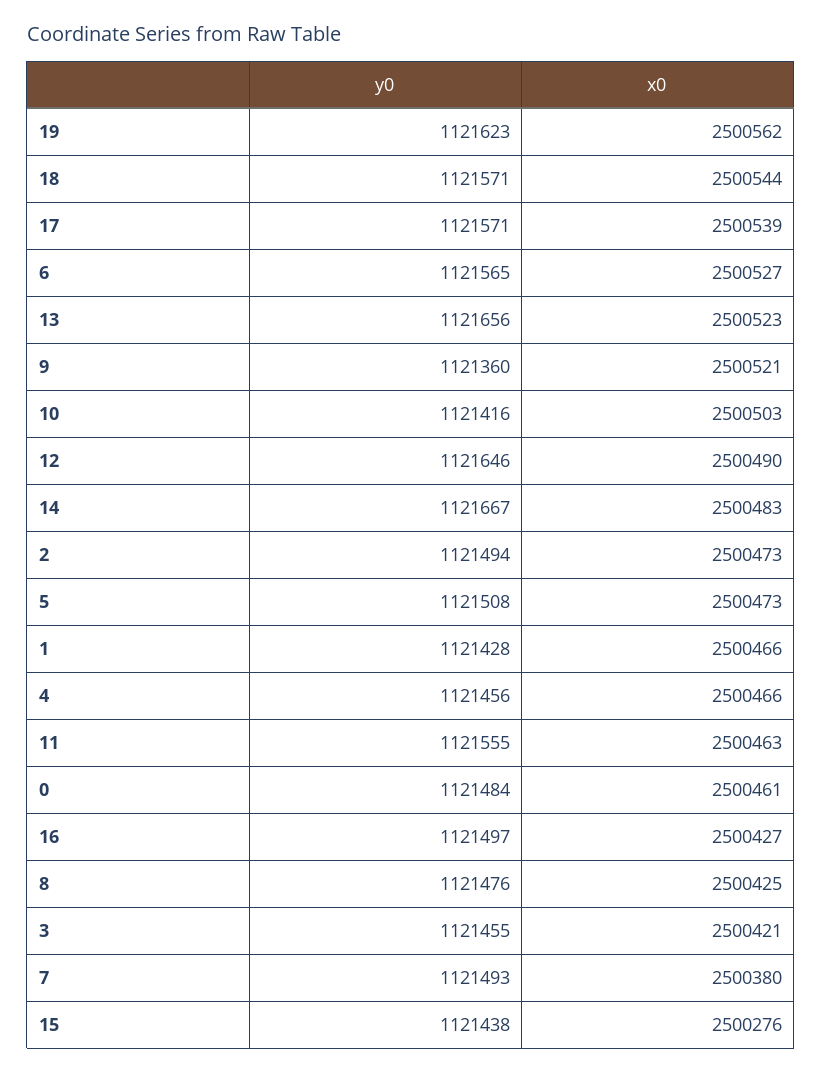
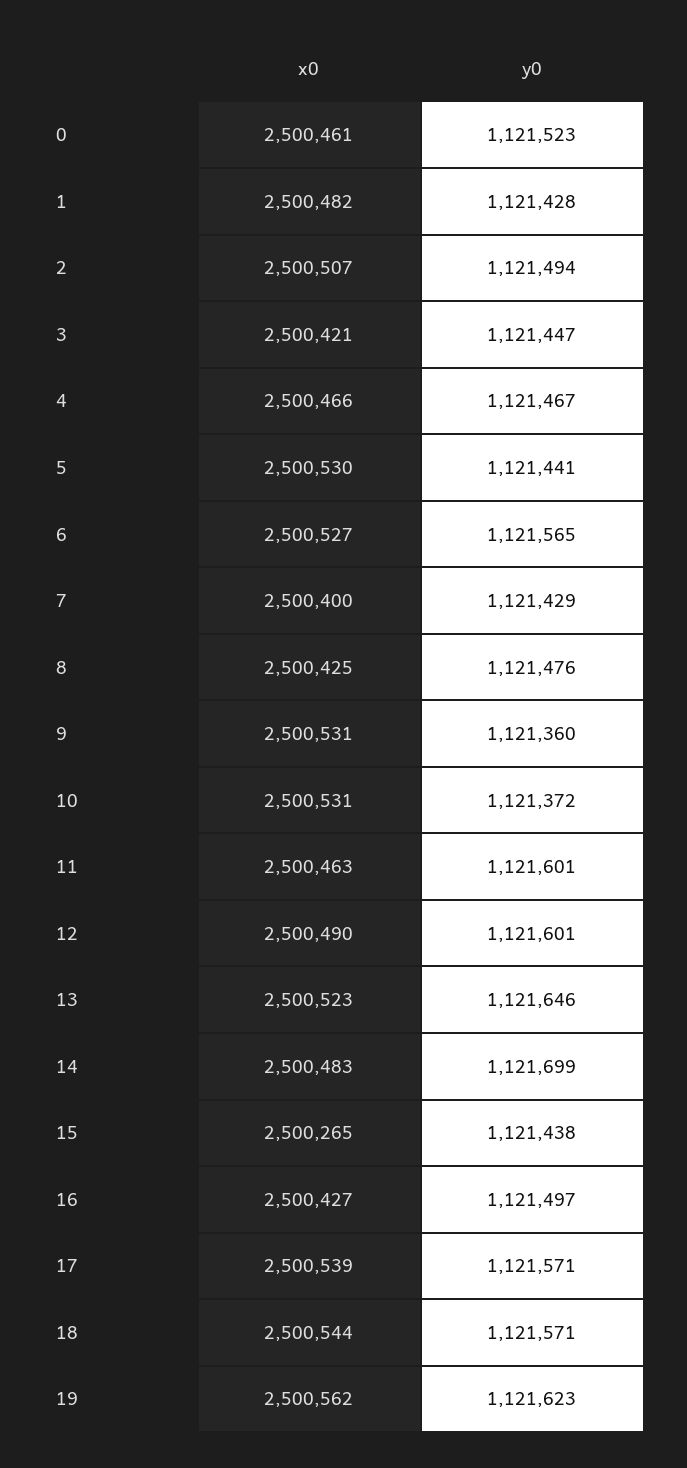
  {
    "y0": {
      "19": 1121623,
      "18": 1121571,
      "17": 1121571,
      "6": 1121565,
-     "13": 1121656,
+     "13": 1121646,
      "9": 1121360,
-     "10": 1121416,
+     "10": 1121372,
-     "12": 1121646,
+     "12": 1121601,
-     "14": 1121667,
+     "14": 1121699,
      "2": 1121494,
-     "5": 1121508,
+     "5": 1121441,
      "1": 1121428,
-     "4": 1121456,
+     "4": 1121467,
-     "11": 1121555,
+     "11": 1121601,
-     "0": 1121484,
+     "0": 1121523,
      "16": 1121497,
      "8": 1121476,
-     "3": 1121455,
+     "3": 1121447,
-     "7": 1121493,
+     "7": 1121429,
      "15": 1121438
    },
    "x0": {
      "19": 2500562,
      "18": 2500544,
      "17": 2500539,
      "6": 2500527,
      "13": 2500523,
-     "9": 2500521,
+     "9": 2500531,
-     "10": 2500503,
+     "10": 2500531,
      "12": 2500490,
      "14": 2500483,
-     "2": 2500473,
+     "2": 2500507,
-     "5": 2500473,
+     "5": 2500530,
-     "1": 2500466,
+     "1": 2500482,
      "4": 2500466,
      "11": 2500463,
      "0": 2500461,
      "16": 2500427,
      "8": 2500425,
      "3": 2500421,
-     "7": 2500380,
+     "7": 2500400,
-     "15": 2500276
+     "15": 2500265
    }
  }

